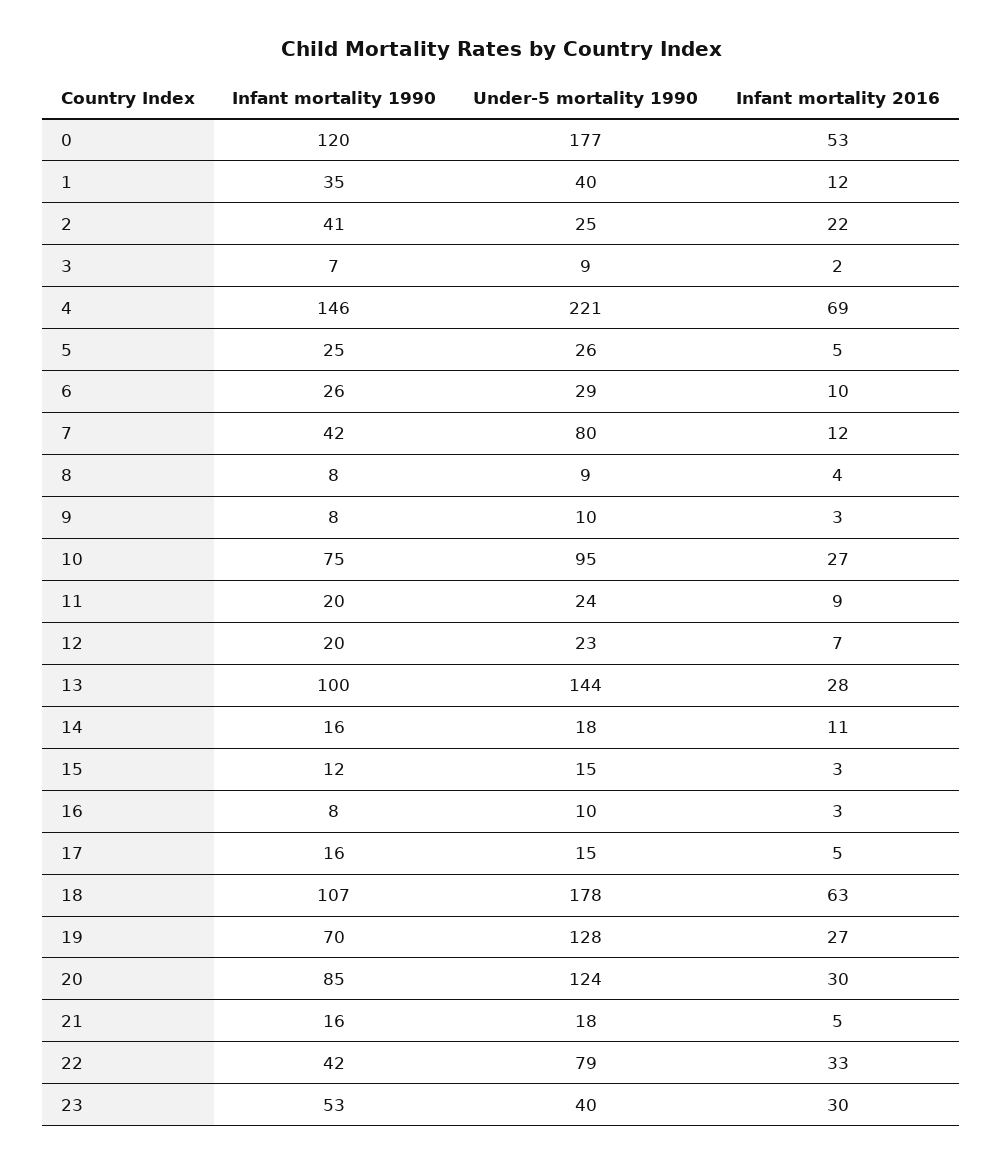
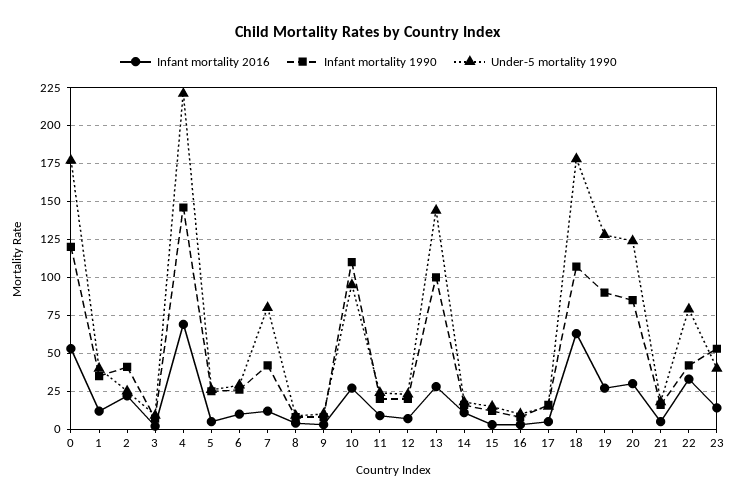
  {
    "Infant mortality 1990": {
      "0": 120,
      "1": 35,
      "2": 41,
      "3": 7,
      "4": 146,
      "5": 25,
      "6": 26,
      "7": 42,
      "8": 8,
      "9": 8,
-     "10": 75,
+     "10": 110,
      "11": 20,
      "12": 20,
      "13": 100,
      "14": 16,
      "15": 12,
      "16": 8,
      "17": 16,
      "18": 107,
-     "19": 70,
+     "19": 90,
      "20": 85,
      "21": 16,
      "22": 42,
      "23": 53
    },
    "Under-5 mortality 1990": {
      "0": 177,
      "1": 40,
      "2": 25,
      "3": 9,
      "4": 221,
      "5": 26,
      "6": 29,
      "7": 80,
      "8": 9,
      "9": 10,
      "10": 95,
      "11": 24,
      "12": 23,
      "13": 144,
      "14": 18,
      "15": 15,
      "16": 10,
      "17": 15,
      "18": 178,
      "19": 128,
      "20": 124,
      "21": 18,
      "22": 79,
      "23": 40
    },
    "Infant mortality 2016": {
      "0": 53,
      "1": 12,
      "2": 22,
      "3": 2,
      "4": 69,
      "5": 5,
      "6": 10,
      "7": 12,
      "8": 4,
      "9": 3,
      "10": 27,
      "11": 9,
      "12": 7,
      "13": 28,
      "14": 11,
      "15": 3,
      "16": 3,
      "17": 5,
      "18": 63,
      "19": 27,
      "20": 30,
      "21": 5,
      "22": 33,
-     "23": 30
+     "23": 15
    }
  }

